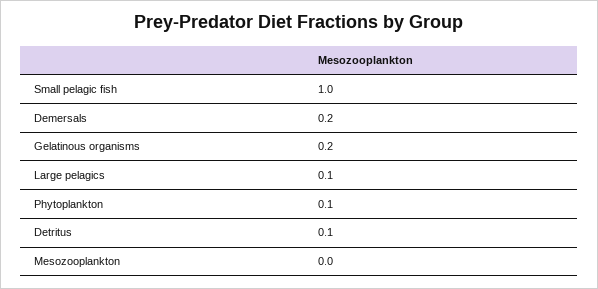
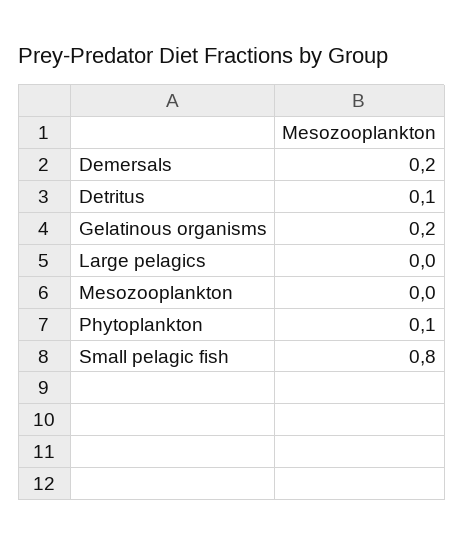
  {
-   "Small pelagic fish": 1,
+   "Small pelagic fish": 0.8,
    "Demersals": 0.2,
    "Gelatinous organisms": 0.2,
-   "Large pelagics": 0.1,
+   "Large pelagics": 0,
    "Phytoplankton": 0.1,
    "Detritus": 0.1,
    "Mesozooplankton": 0
  }

